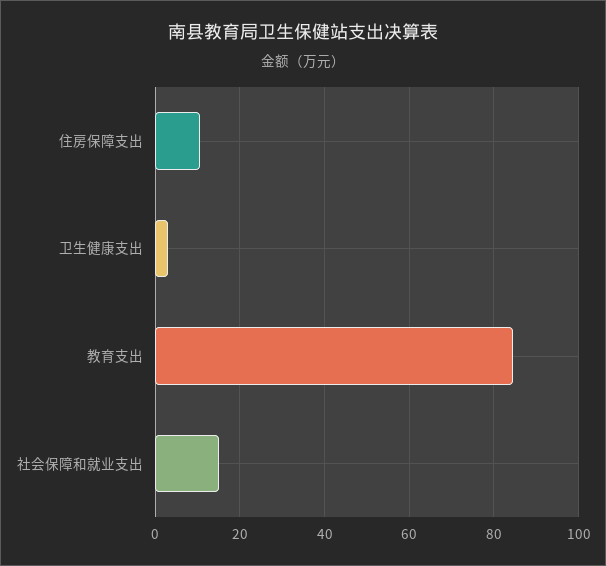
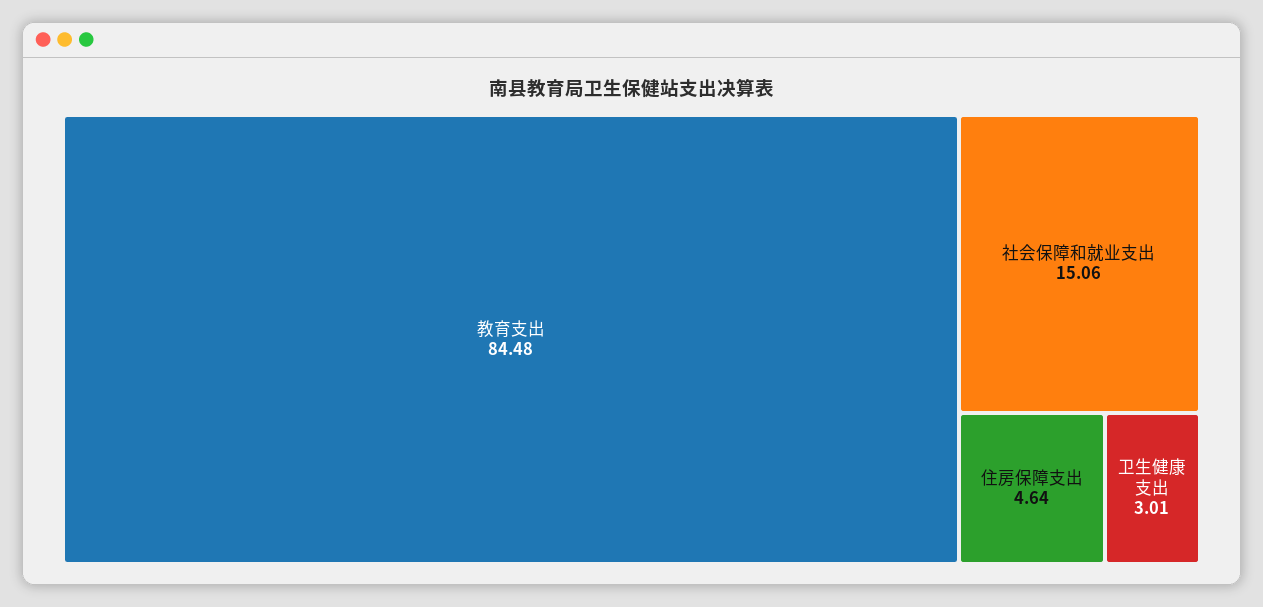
  {
-   "住房保障支出": 10,
+   "住房保障支出": 4.64,
    "卫生健康支出": 3.01,
    "教育支出": 84.48,
    "社会保障和就业支出": 15.06
  }

